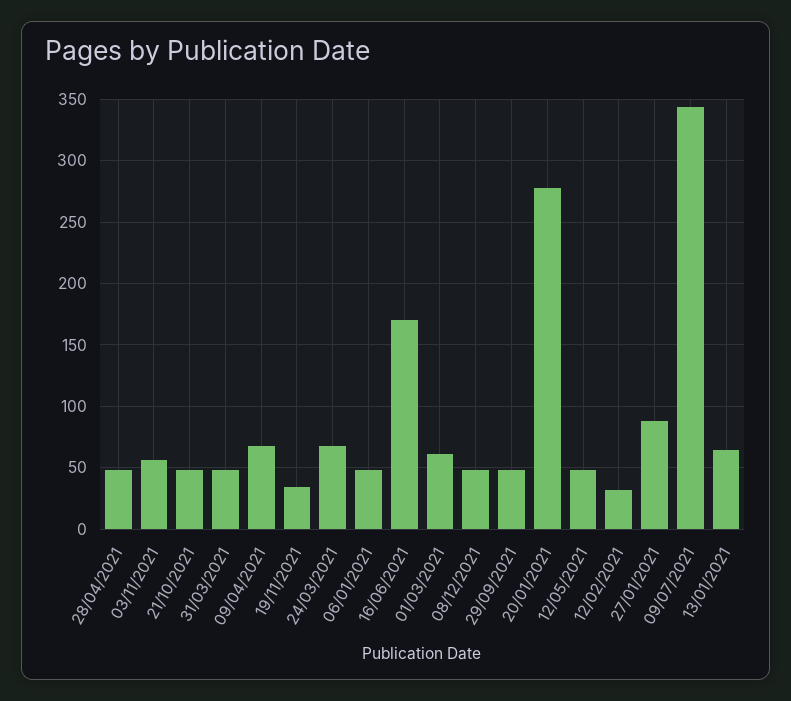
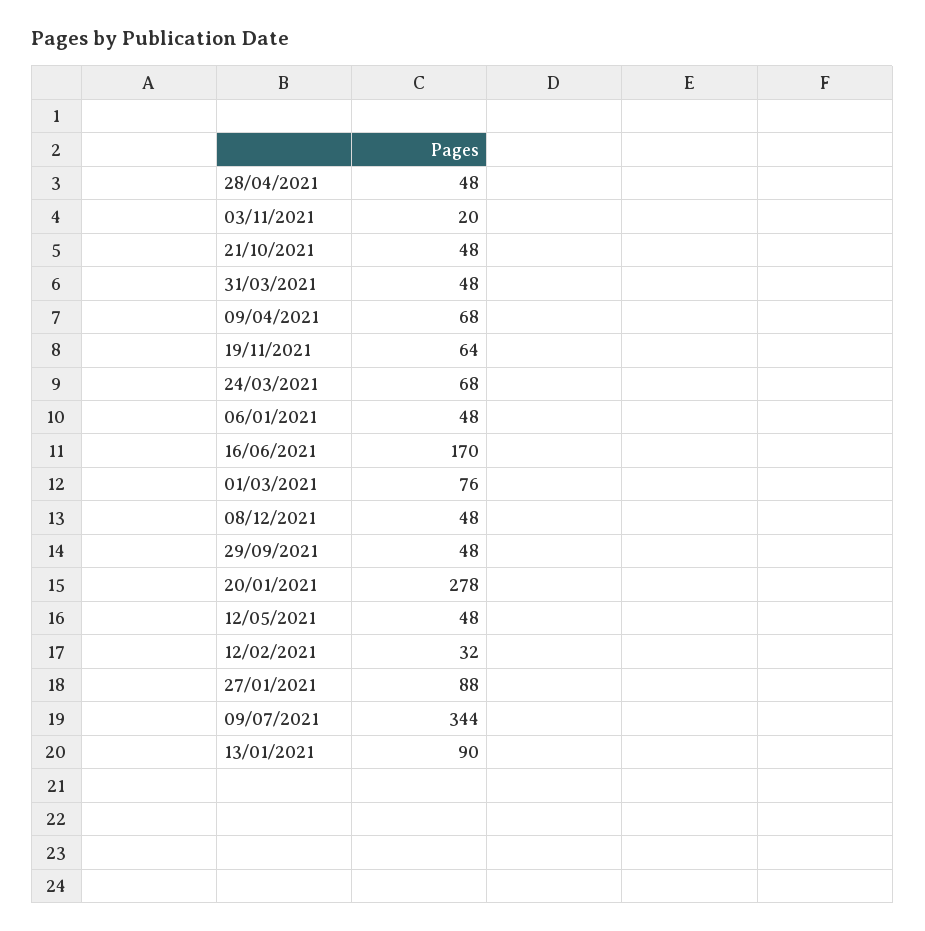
  {
    "28/04/2021": 48,
-   "03/11/2021": 55,
+   "03/11/2021": 20,
    "21/10/2021": 48,
    "31/03/2021": 48,
    "09/04/2021": 68,
-   "19/11/2021": 35,
+   "19/11/2021": 64,
    "24/03/2021": 68,
    "06/01/2021": 48,
    "16/06/2021": 170,
-   "01/03/2021": 60,
+   "01/03/2021": 76,
    "08/12/2021": 48,
    "29/09/2021": 48,
    "20/01/2021": 278,
    "12/05/2021": 48,
    "12/02/2021": 32,
    "27/01/2021": 88,
    "09/07/2021": 344,
-   "13/01/2021": 65
+   "13/01/2021": 90
  }

